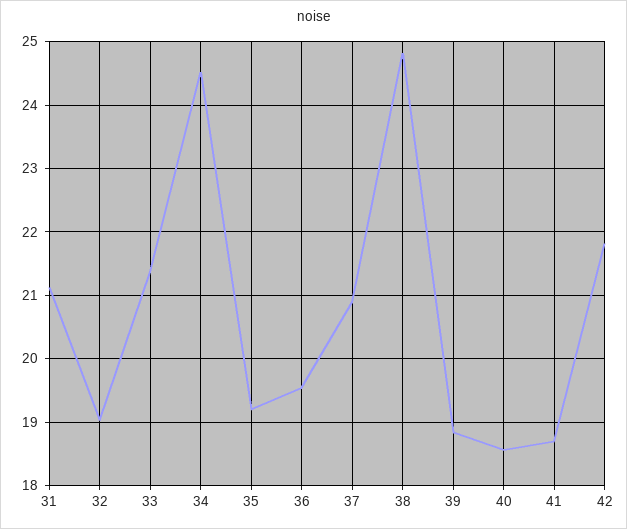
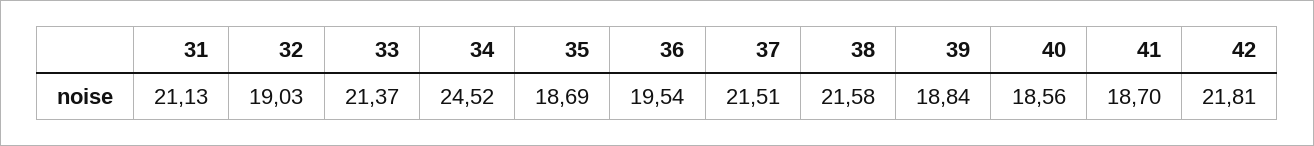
  {
    "31": 21.13,
    "32": 19.03,
    "33": 21.37,
    "34": 24.52,
-   "35": 19.2,
+   "35": 18.69,
    "36": 19.54,
-   "37": 20.9,
+   "37": 21.51,
-   "38": 24.8,
+   "38": 21.58,
    "39": 18.84,
    "40": 18.56,
    "41": 18.7,
    "42": 21.81
  }

